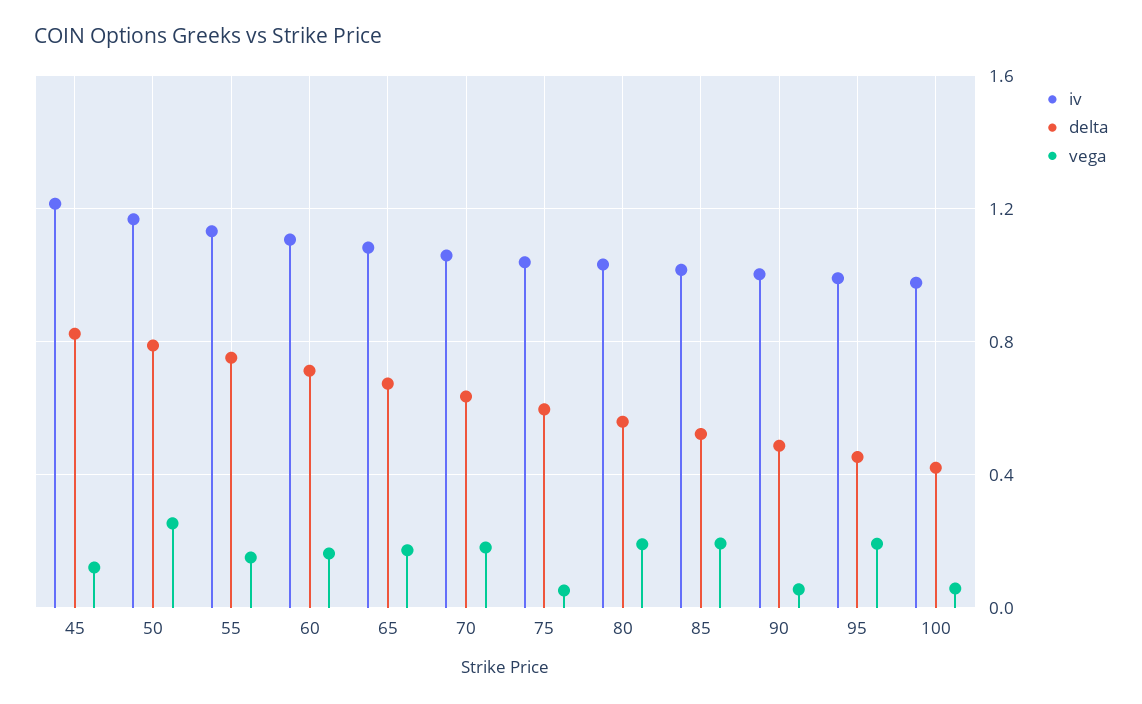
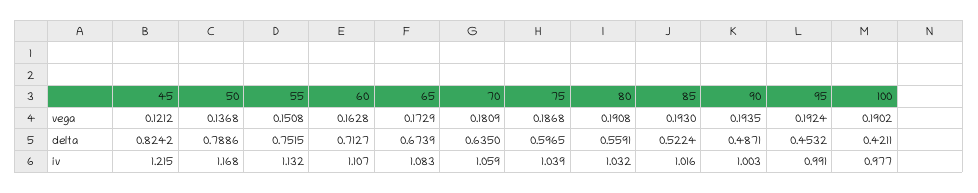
  {
    "iv": {
      "45": 1.215,
      "50": 1.168,
      "55": 1.132,
      "60": 1.107,
      "65": 1.083,
      "70": 1.059,
      "75": 1.039,
      "80": 1.032,
      "85": 1.016,
      "90": 1.003,
      "95": 0.991,
      "100": 0.977
    },
    "delta": {
      "45": 0.8242,
      "50": 0.7886,
      "55": 0.7515,
      "60": 0.7127,
      "65": 0.6739,
      "70": 0.635,
      "75": 0.5965,
      "80": 0.5591,
      "85": 0.5224,
      "90": 0.4871,
      "95": 0.4532,
      "100": 0.4211
    },
    "vega": {
      "45": 0.1212,
-     "50": 0.25,
+     "50": 0.1368,
      "55": 0.1508,
      "60": 0.1628,
      "65": 0.1729,
      "70": 0.1809,
-     "75": 0.05,
+     "75": 0.1868,
      "80": 0.1908,
      "85": 0.193,
-     "90": 0.05,
+     "90": 0.1935,
      "95": 0.1924,
-     "100": 0.05
+     "100": 0.1902
    }
  }

